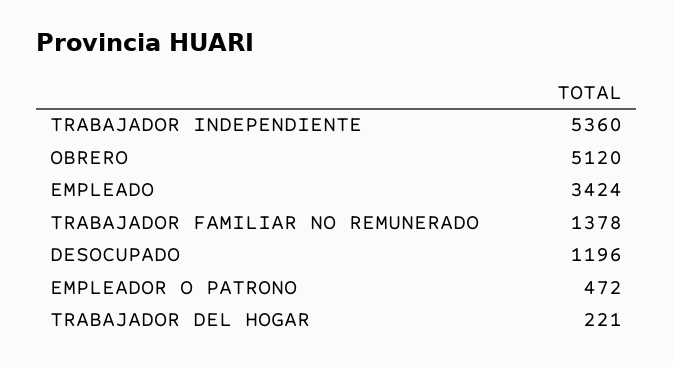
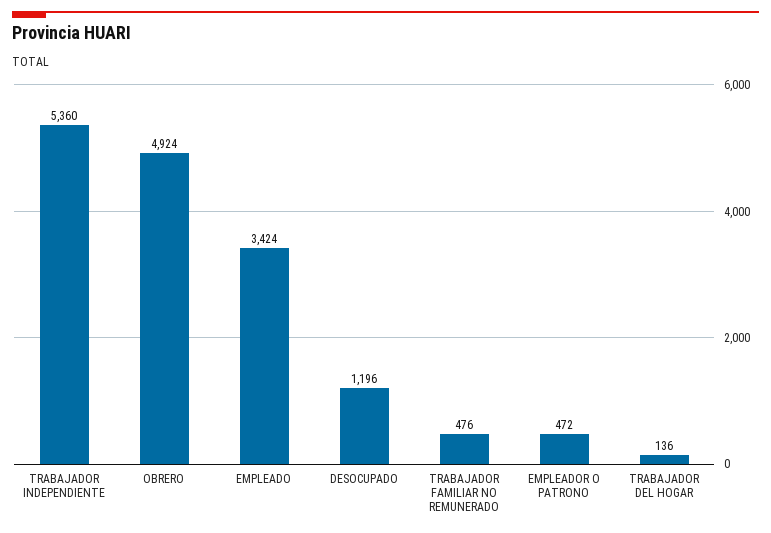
  {
    "TRABAJADOR INDEPENDIENTE": 5360,
-   "OBRERO": 5120,
+   "OBRERO": 4924,
    "EMPLEADO": 3424,
-   "TRABAJADOR FAMILIAR NO REMUNERADO": 1378,
+   "TRABAJADOR FAMILIAR NO REMUNERADO": 476,
    "DESOCUPADO": 1196,
    "EMPLEADOR O PATRONO": 472,
-   "TRABAJADOR DEL HOGAR": 221
+   "TRABAJADOR DEL HOGAR": 136
  }

